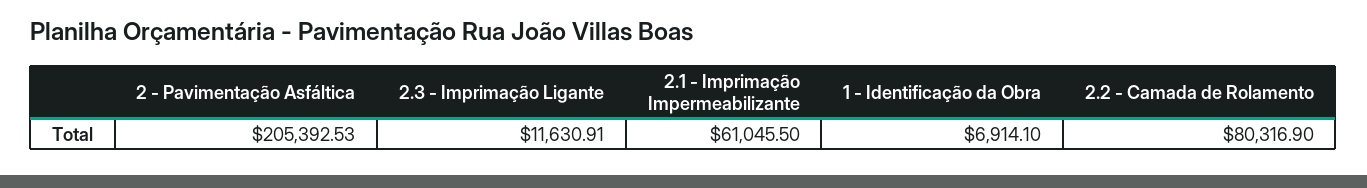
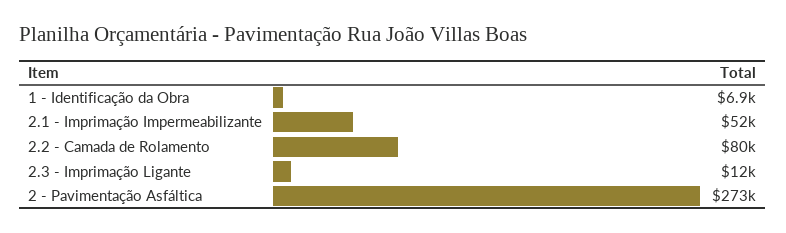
  {
-   "2 - Pavimentação Asfáltica": 205392.53,
+   "2 - Pavimentação Asfáltica": 273000,
    "2.3 - Imprimação Ligante": 11630.91,
-   "2.1 - Imprimação Impermeabilizante": 61045.5,
+   "2.1 - Imprimação Impermeabilizante": 52000,
    "1 - Identificação da Obra": 6914.1,
    "2.2 - Camada de Rolamento": 80316.9
  }

